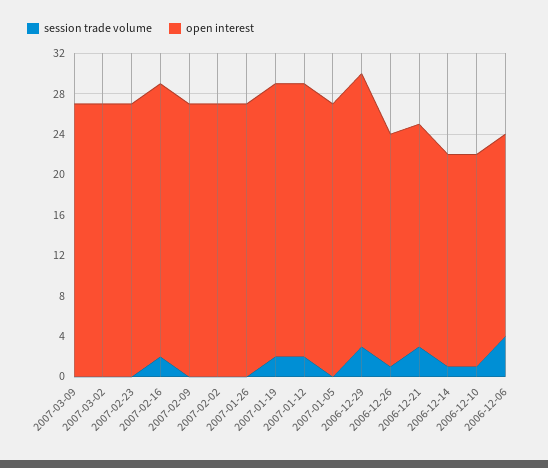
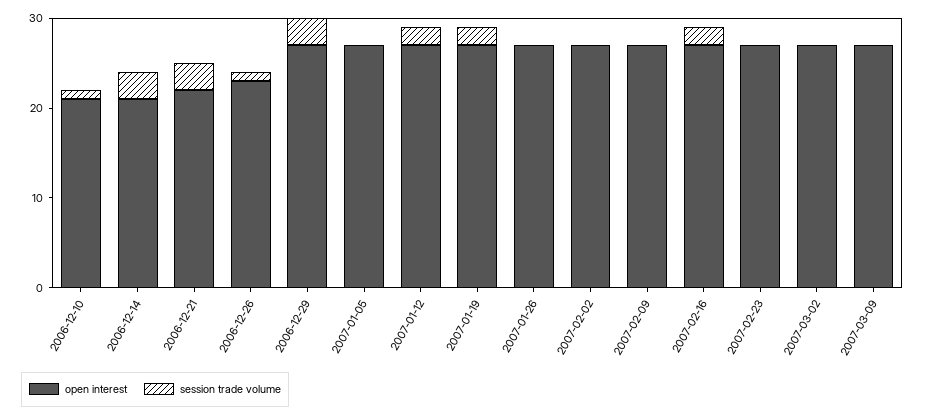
  {
    "session trade volume": {
      "2007-03-09": 0,
      "2007-03-02": 0,
      "2007-02-23": 0,
      "2007-02-16": 2,
      "2007-02-09": 0,
      "2007-02-02": 0,
      "2007-01-26": 0,
      "2007-01-19": 2,
      "2007-01-12": 2,
      "2007-01-05": 0,
      "2006-12-29": 3,
      "2006-12-26": 1,
      "2006-12-21": 3,
-     "2006-12-14": 1,
+     "2006-12-14": 3,
-     "2006-12-10": 1,
+     "2006-12-10": 1
-     "2006-12-06": 4
    },
    "open interest": {
      "2007-03-09": 27,
      "2007-03-02": 27,
      "2007-02-23": 27,
      "2007-02-16": 27,
      "2007-02-09": 27,
      "2007-02-02": 27,
      "2007-01-26": 27,
      "2007-01-19": 27,
      "2007-01-12": 27,
      "2007-01-05": 27,
      "2006-12-29": 27,
      "2006-12-26": 23,
      "2006-12-21": 22,
      "2006-12-14": 21,
-     "2006-12-10": 21,
+     "2006-12-10": 21
-     "2006-12-06": 20
    }
  }

